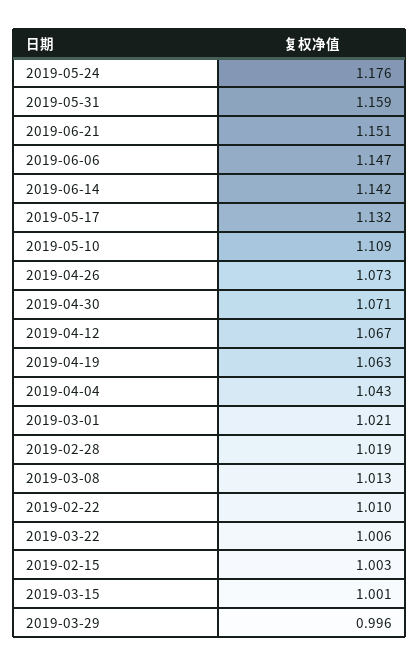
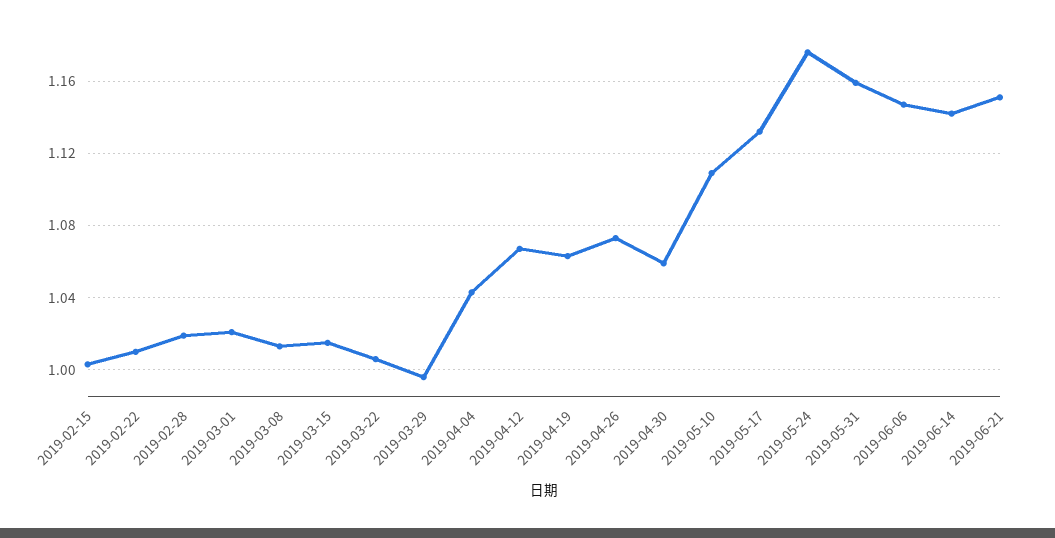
  {
    "2019-05-24": 1.176,
    "2019-05-31": 1.159,
    "2019-06-21": 1.151,
    "2019-06-06": 1.147,
    "2019-06-14": 1.142,
    "2019-05-17": 1.132,
    "2019-05-10": 1.109,
    "2019-04-26": 1.073,
-   "2019-04-30": 1.071,
+   "2019-04-30": 1.06,
    "2019-04-12": 1.067,
    "2019-04-19": 1.063,
    "2019-04-04": 1.043,
    "2019-03-01": 1.021,
    "2019-02-28": 1.019,
    "2019-03-08": 1.013,
    "2019-02-22": 1.01,
    "2019-03-22": 1.006,
    "2019-02-15": 1.003,
-   "2019-03-15": 1.001,
+   "2019-03-15": 1.015,
    "2019-03-29": 0.996
  }

